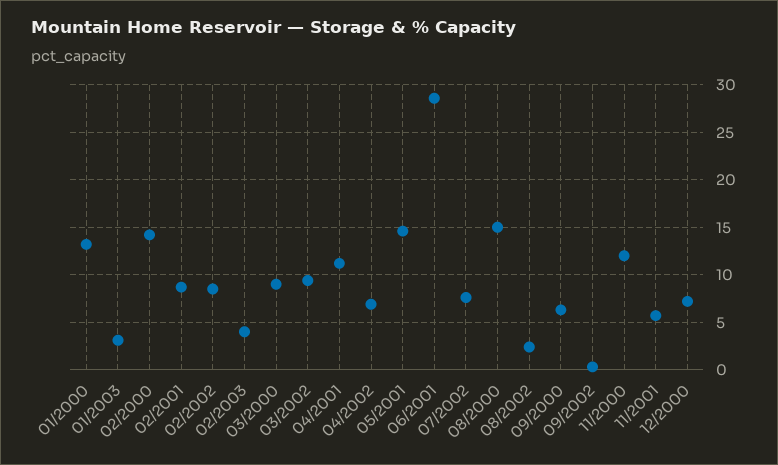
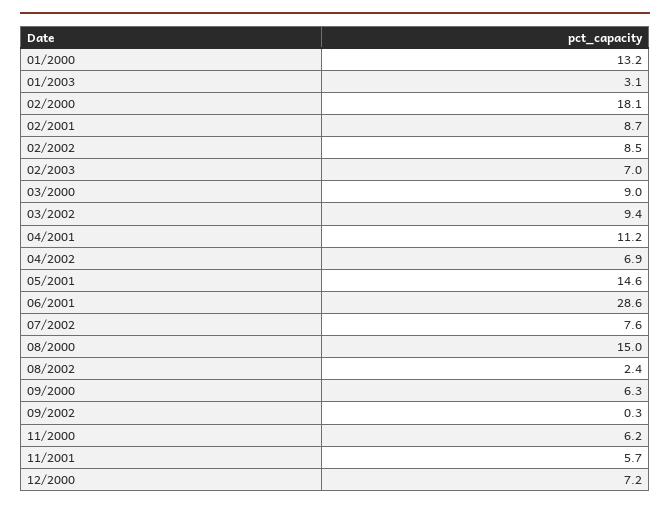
  {
    "01/2000": 13.2,
    "01/2003": 3.1,
-   "02/2000": 14,
+   "02/2000": 18.1,
    "02/2001": 8.7,
    "02/2002": 8.5,
-   "02/2003": 4,
+   "02/2003": 7,
    "03/2000": 9,
    "03/2002": 9.4,
    "04/2001": 11.2,
    "04/2002": 6.9,
    "05/2001": 14.6,
    "06/2001": 28.6,
    "07/2002": 7.6,
    "08/2000": 15,
    "08/2002": 2.4,
    "09/2000": 6.3,
    "09/2002": 0.3,
-   "11/2000": 12,
+   "11/2000": 6.2,
    "11/2001": 5.7,
    "12/2000": 7.2
  }

